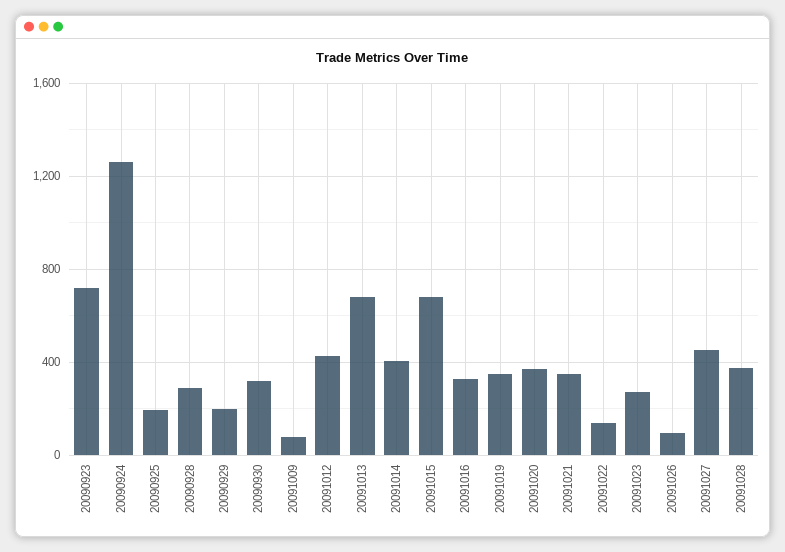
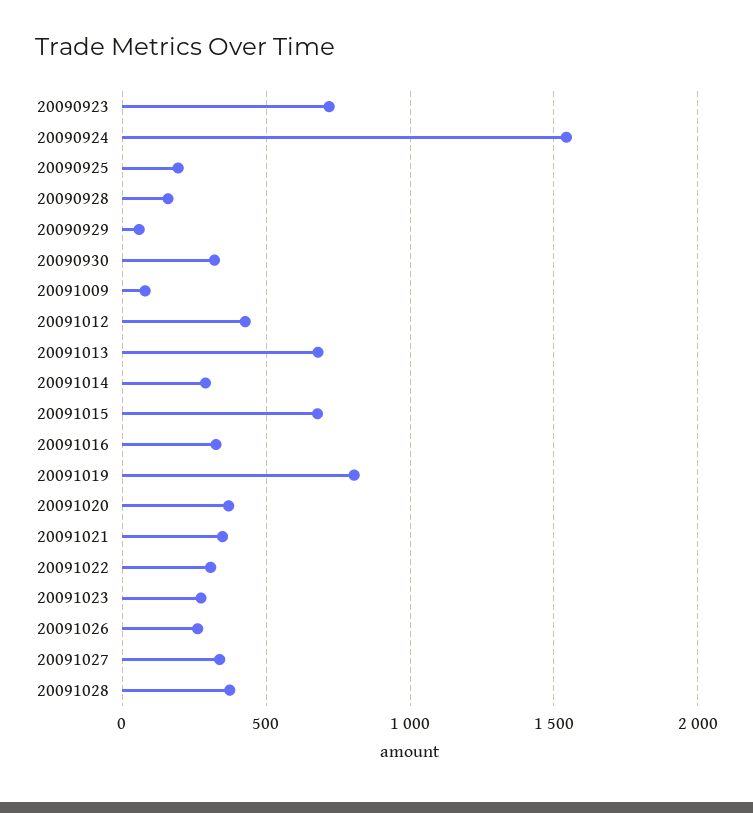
  {
    "20090923": 700,
-   "20090924": 1250,
+   "20090924": 1550,
    "20090925": 200,
-   "20090928": 300,
+   "20090928": 150,
-   "20090929": 200,
+   "20090929": 50,
    "20090930": 300,
    "20091009": 100,
    "20091012": 450,
    "20091013": 700,
-   "20091014": 400,
+   "20091014": 300,
    "20091015": 700,
    "20091016": 350,
-   "20091019": 350,
+   "20091019": 800,
    "20091020": 350,
    "20091021": 350,
-   "20091022": 150,
+   "20091022": 300,
    "20091023": 250,
-   "20091026": 100,
+   "20091026": 250,
-   "20091027": 450,
+   "20091027": 350,
    "20091028": 350
  }

